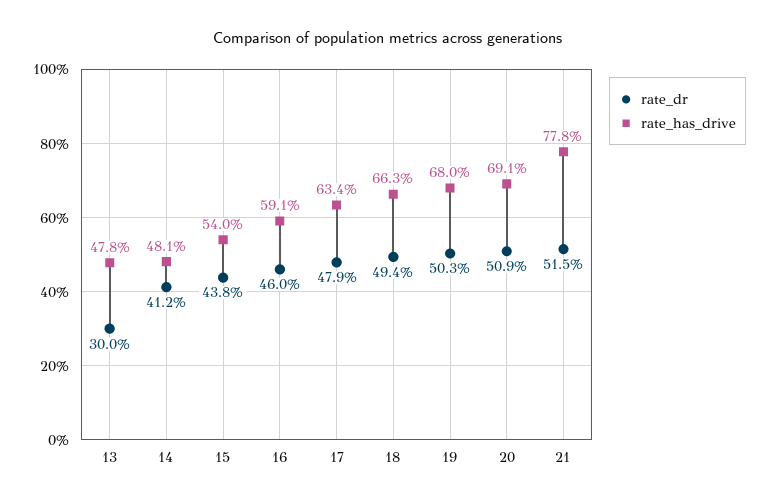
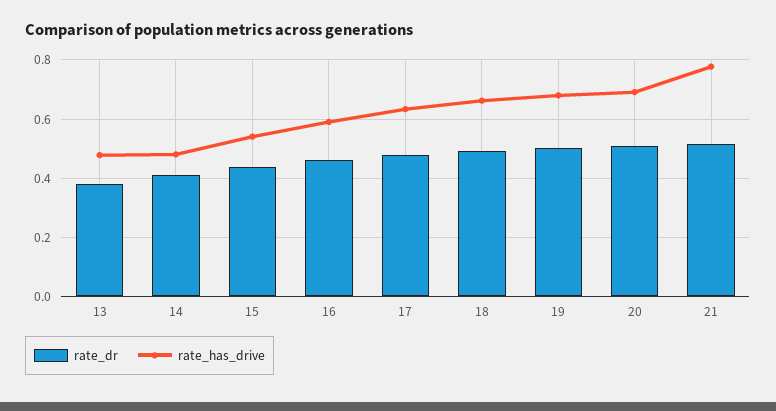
  {
    "rate_dr": {
-     "13": 0.3,
+     "13": 0.375,
      "14": 0.412,
      "15": 0.438,
      "16": 0.46,
      "17": 0.479,
      "18": 0.494,
      "19": 0.503,
      "20": 0.509,
      "21": 0.515
    },
    "rate_has_drive": {
      "13": 0.478,
      "14": 0.481,
      "15": 0.54,
      "16": 0.591,
      "17": 0.634,
      "18": 0.663,
      "19": 0.68,
      "20": 0.691,
      "21": 0.778
    }
  }

